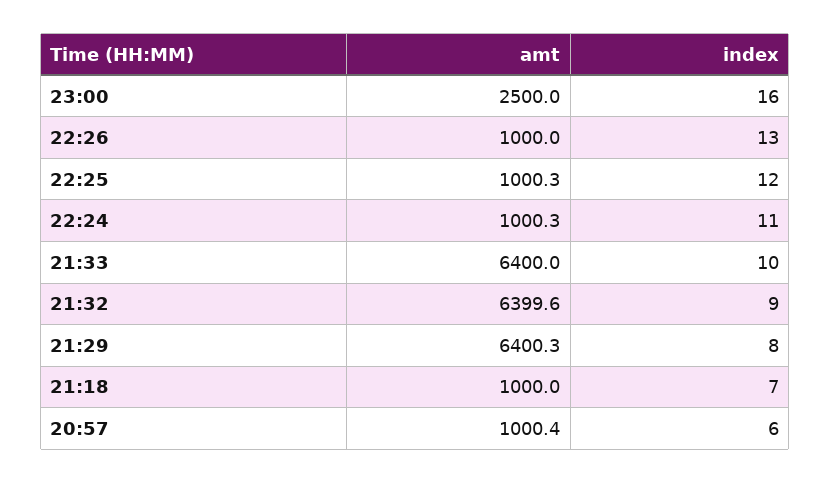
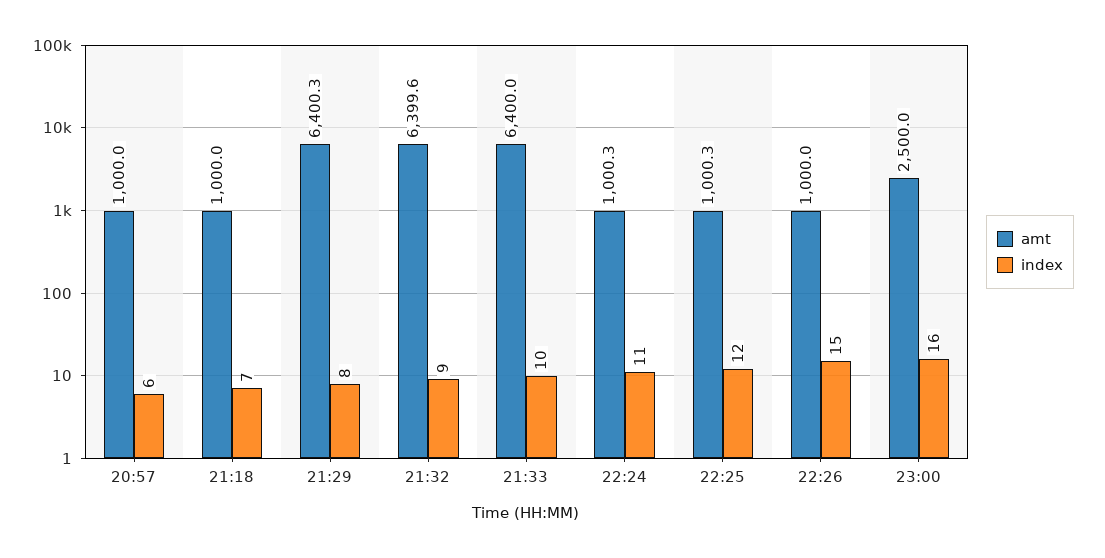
  {
    "amt": {
      "23:00": 2500,
      "22:26": 1000,
      "22:25": 1000.3,
      "22:24": 1000.3,
      "21:33": 6400,
      "21:32": 6399.6,
      "21:29": 6400.3,
      "21:18": 1000,
-     "20:57": 1000.4
+     "20:57": 1000
    },
    "index": {
      "23:00": 16,
-     "22:26": 13,
+     "22:26": 15,
      "22:25": 12,
      "22:24": 11,
      "21:33": 10,
      "21:32": 9,
      "21:29": 8,
      "21:18": 7,
      "20:57": 6
    }
  }

